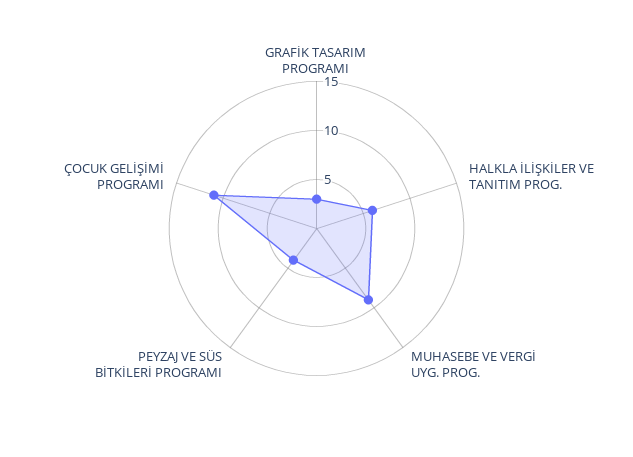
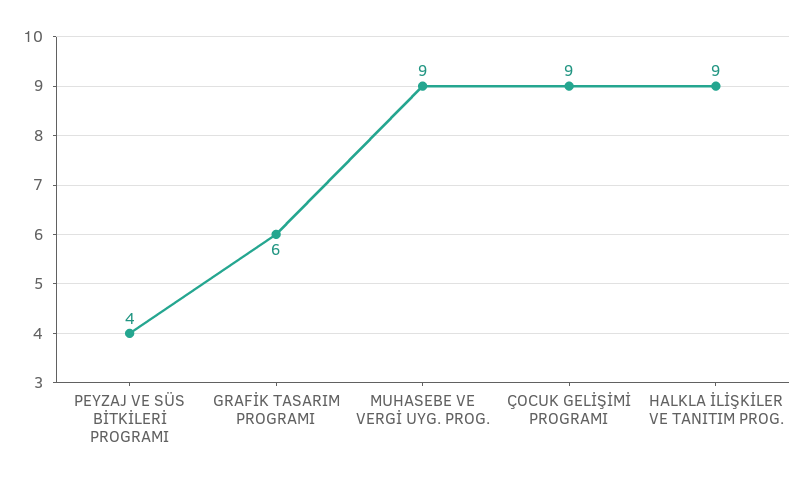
  {
-   "GRAFİK TASARIM PROGRAMI": 3,
+   "GRAFİK TASARIM PROGRAMI": 6,
-   "HALKLA İLİŞKİLER VE TANITIM PROG.": 6,
+   "HALKLA İLİŞKİLER VE TANITIM PROG.": 9,
    "MUHASEBE VE VERGİ UYG. PROG.": 9,
    "PEYZAJ VE SÜS BİTKİLERİ PROGRAMI": 4,
-   "ÇOCUK GELİŞİMİ PROGRAMI": 11
+   "ÇOCUK GELİŞİMİ PROGRAMI": 9
  }

